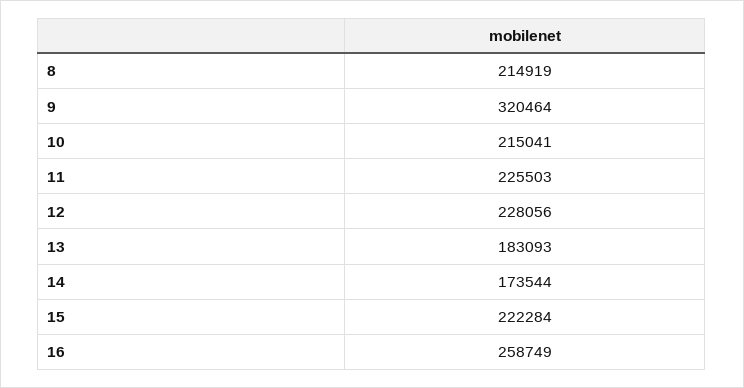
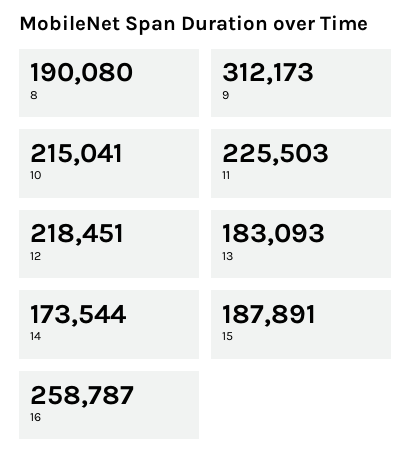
  {
-   "8": 214919,
+   "8": 190080,
-   "9": 320464,
+   "9": 312173,
    "10": 215041,
    "11": 225503,
-   "12": 228056,
+   "12": 218451,
    "13": 183093,
    "14": 173544,
-   "15": 222284,
+   "15": 187891,
-   "16": 258749
+   "16": 258787
  }

